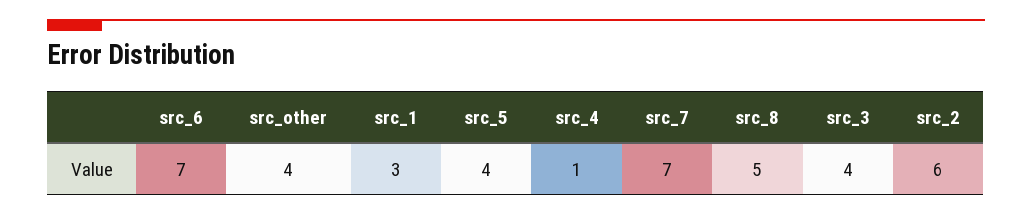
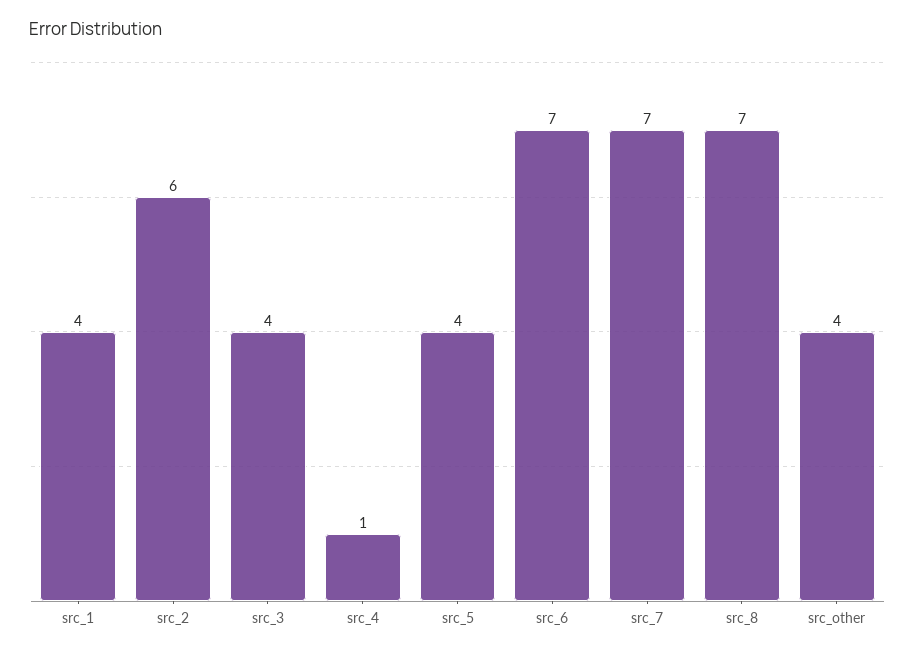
  {
    "src_6": 7,
    "src_other": 4,
-   "src_1": 3,
+   "src_1": 4,
    "src_5": 4,
    "src_4": 1,
    "src_7": 7,
-   "src_8": 5,
+   "src_8": 7,
    "src_3": 4,
    "src_2": 6
  }

